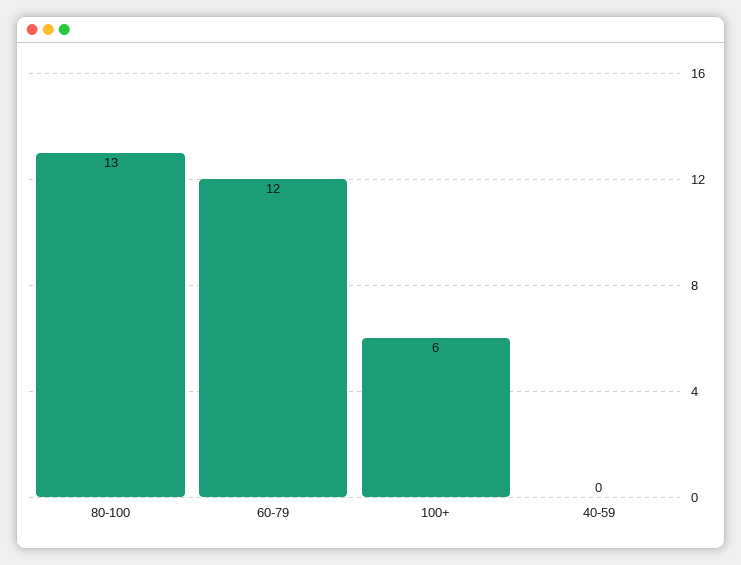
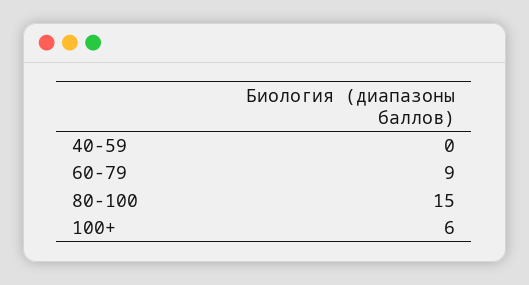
  {
-   "80-100": 13,
+   "80-100": 15,
-   "60-79": 12,
+   "60-79": 9,
    "100+": 6,
    "40-59": 0
  }

